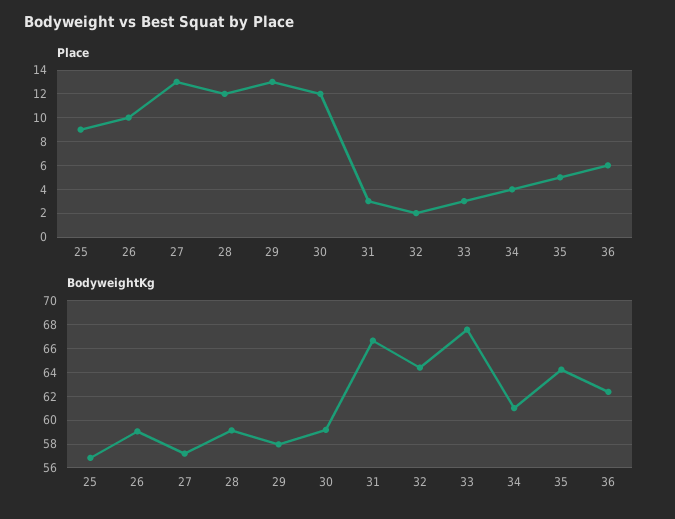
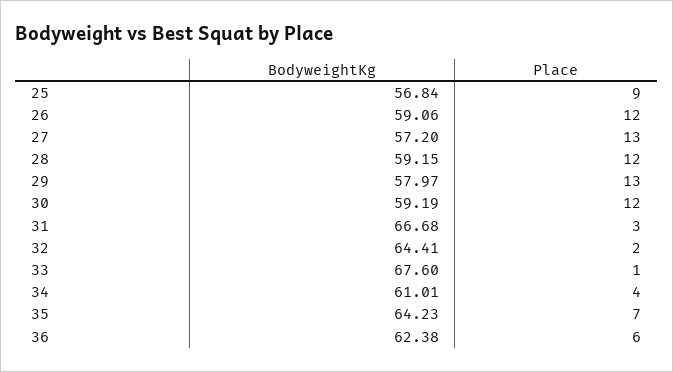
  {
    "Place": {
      "25": 9,
-     "26": 10,
+     "26": 12,
      "27": 13,
      "28": 12,
      "29": 13,
      "30": 12,
      "31": 3,
      "32": 2,
-     "33": 3,
+     "33": 1,
      "34": 4,
-     "35": 5,
+     "35": 7,
      "36": 6
    },
    "BodyweightKg": {
      "25": 56.84,
      "26": 59.06,
      "27": 57.2,
      "28": 59.15,
      "29": 57.97,
      "30": 59.19,
      "31": 66.68,
      "32": 64.41,
      "33": 67.6,
      "34": 61.01,
      "35": 64.23,
      "36": 62.38
    }
  }

